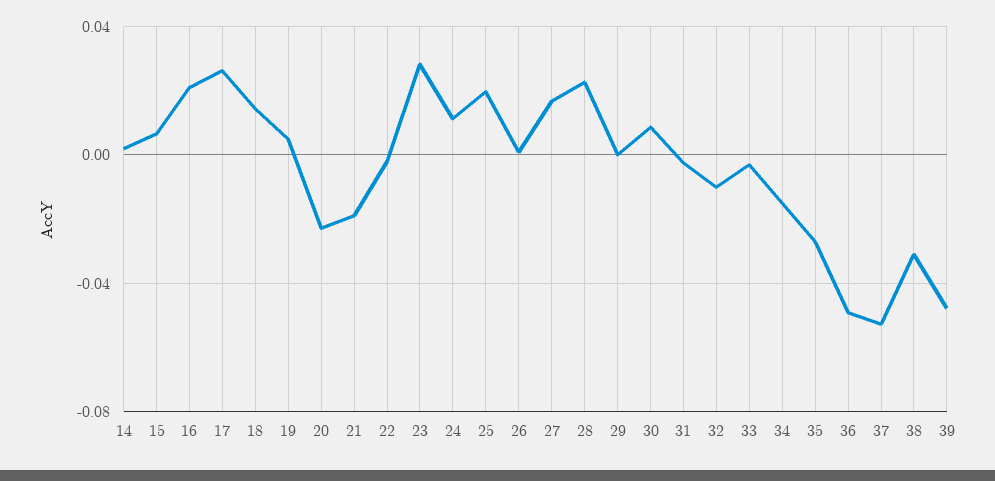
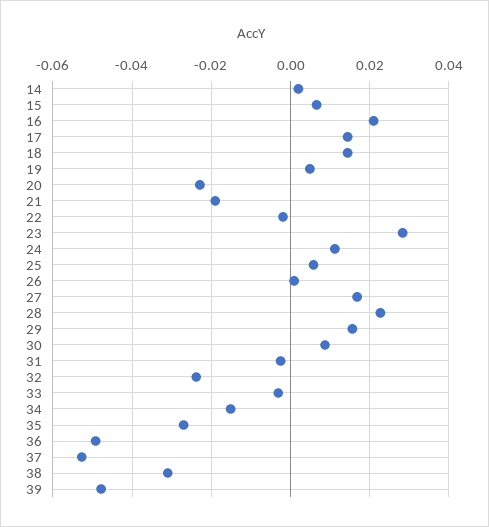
  {
    "14": 0.002,
    "15": 0.006,
    "16": 0.022,
-   "17": 0.025,
+   "17": 0.014,
    "18": 0.014,
    "19": 0.004,
    "20": -0.022,
    "21": -0.02,
    "22": -0.002,
    "23": 0.028,
    "24": 0.012,
-   "25": 0.02,
+   "25": 0.006,
    "26": 0,
    "27": 0.016,
    "28": 0.022,
-   "29": 0,
+   "29": 0.016,
    "30": 0.008,
    "31": -0.002,
-   "32": -0.01,
+   "32": -0.024,
    "33": -0.004,
    "34": -0.016,
    "35": -0.028,
    "36": -0.05,
    "37": -0.052,
    "38": -0.032,
    "39": -0.048
  }

